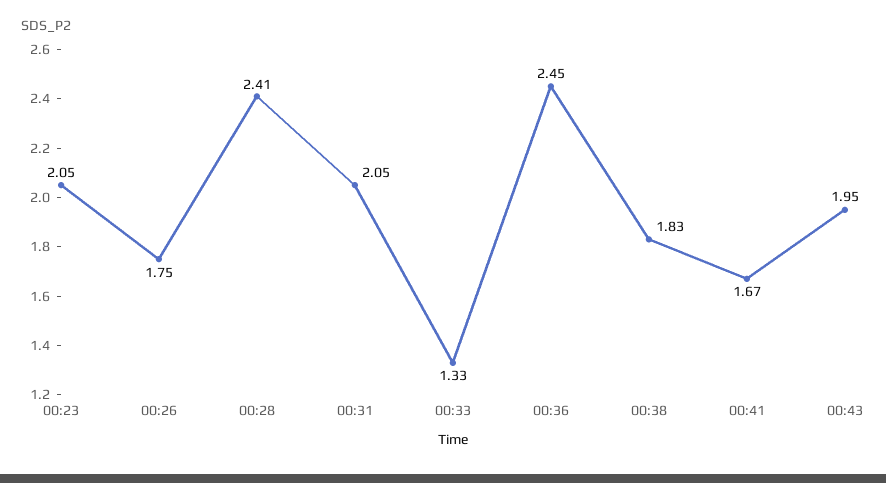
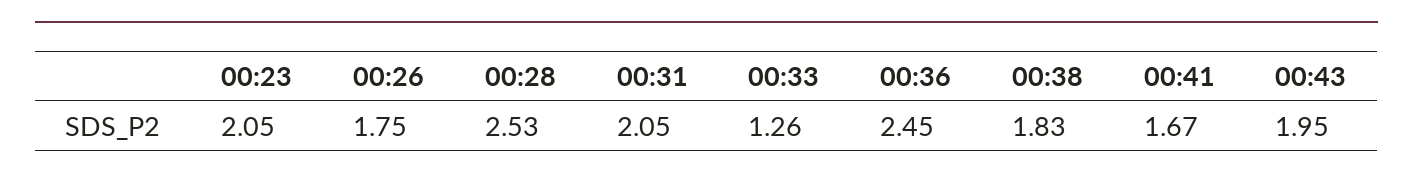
  {
    "00:23": 2.05,
    "00:26": 1.75,
-   "00:28": 2.41,
+   "00:28": 2.53,
    "00:31": 2.05,
-   "00:33": 1.33,
+   "00:33": 1.26,
    "00:36": 2.45,
    "00:38": 1.83,
    "00:41": 1.67,
    "00:43": 1.95
  }

